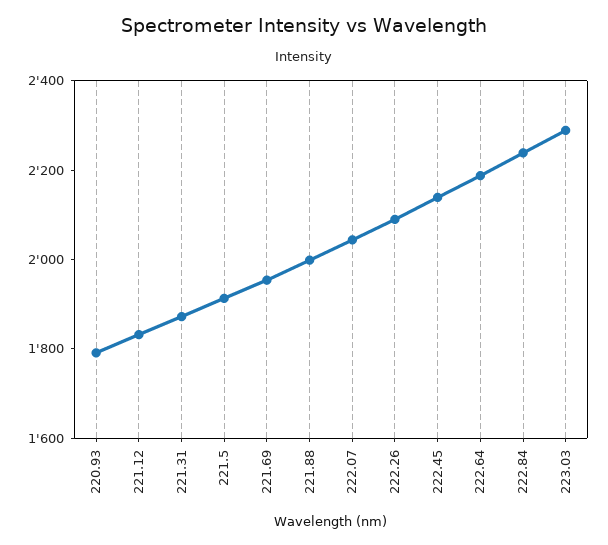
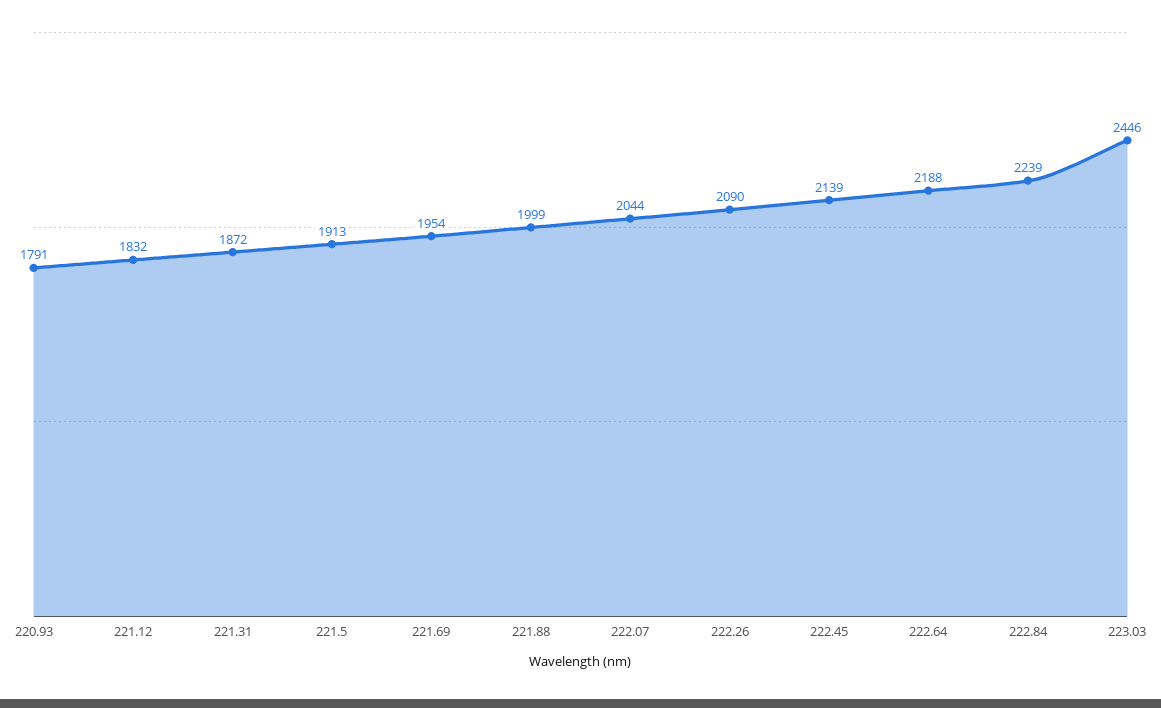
  {
    "220.93": 1791,
    "221.12": 1832,
    "221.31": 1872,
    "221.5": 1913,
    "221.69": 1954,
    "221.88": 1999,
    "222.07": 2044,
    "222.26": 2090,
    "222.45": 2139,
    "222.64": 2188,
    "222.84": 2239,
-   "223.03": 2300
+   "223.03": 2446
  }

